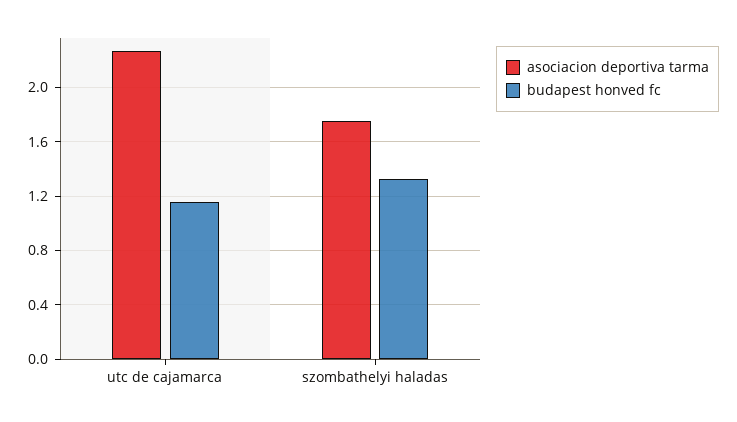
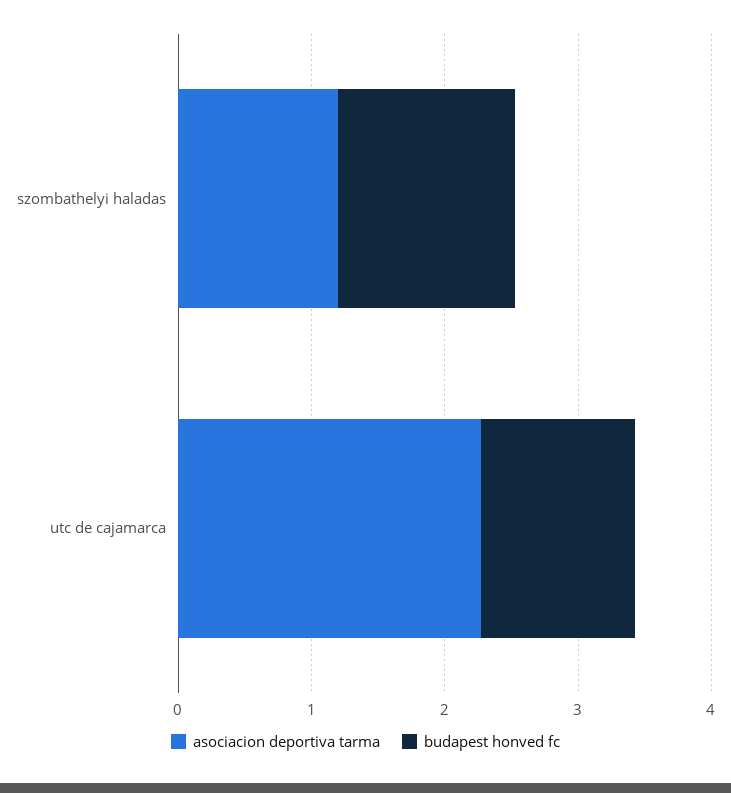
  {
    "asociacion deportiva tarma": {
      "utc de cajamarca": 2.25,
-     "szombathelyi haladas": 1.75
+     "szombathelyi haladas": 1.2
    },
    "budapest honved fc": {
      "utc de cajamarca": 1.15,
      "szombathelyi haladas": 1.35
    }
  }

